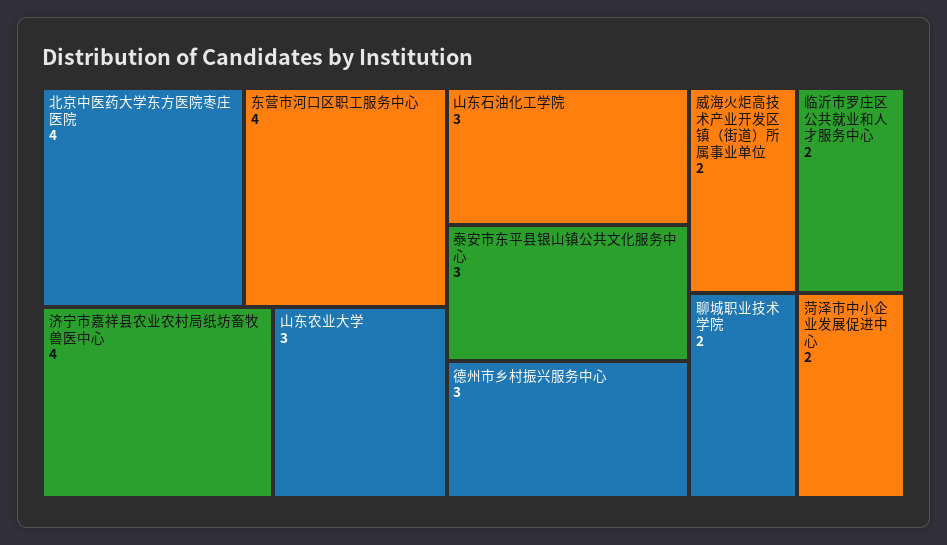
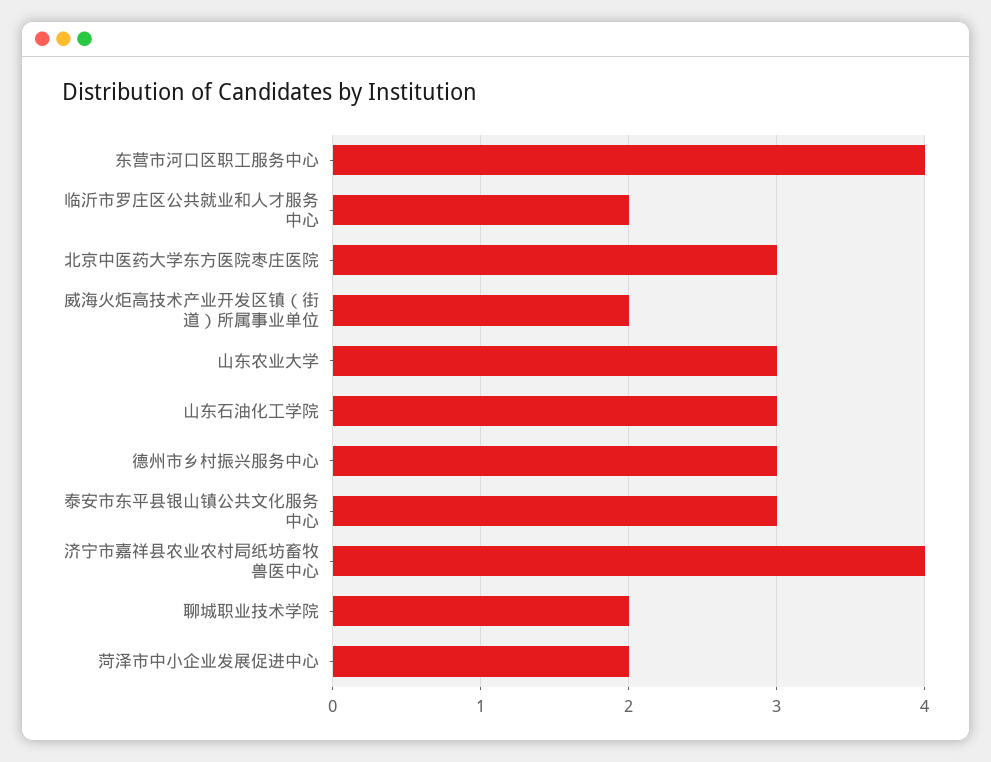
  {
-   "北京中医药大学东方医院枣庄医院": 4,
+   "北京中医药大学东方医院枣庄医院": 3,
    "东营市河口区职工服务中心": 4,
    "济宁市嘉祥县农业农村局纸坊畜牧兽医中心": 4,
    "山东农业大学": 3,
    "山东石油化工学院": 3,
    "泰安市东平县银山镇公共文化服务中心": 3,
    "德州市乡村振兴服务中心": 3,
    "威海火炬高技术产业开发区镇（街道）所属事业单位": 2,
    "临沂市罗庄区公共就业和人才服务中心": 2,
    "聊城职业技术学院": 2,
    "菏泽市中小企业发展促进中心": 2
  }

